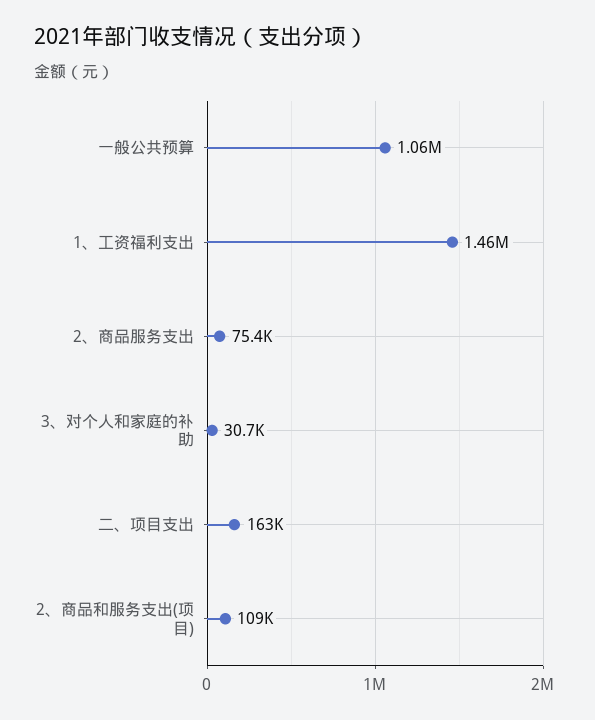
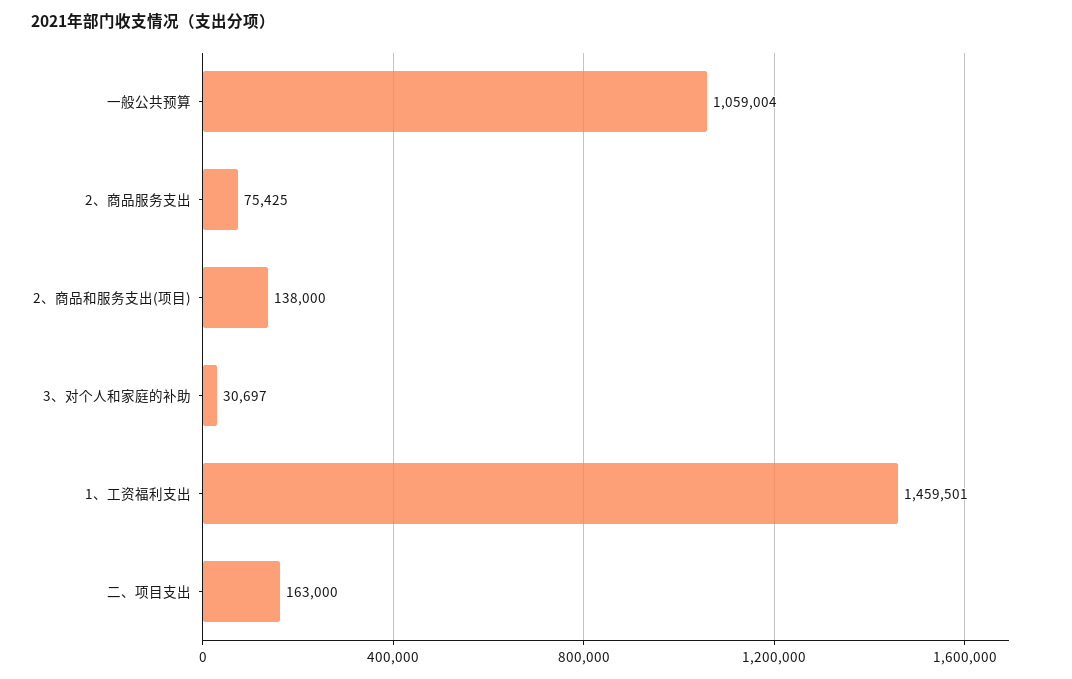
  {
    "一般公共预算": 1059004,
    "1、工资福利支出": 1459501,
    "2、商品服务支出": 75425,
    "3、对个人和家庭的补助": 30697,
    "二、项目支出": 163000,
-   "2、商品和服务支出(项目)": 109000
+   "2、商品和服务支出(项目)": 138000
  }

